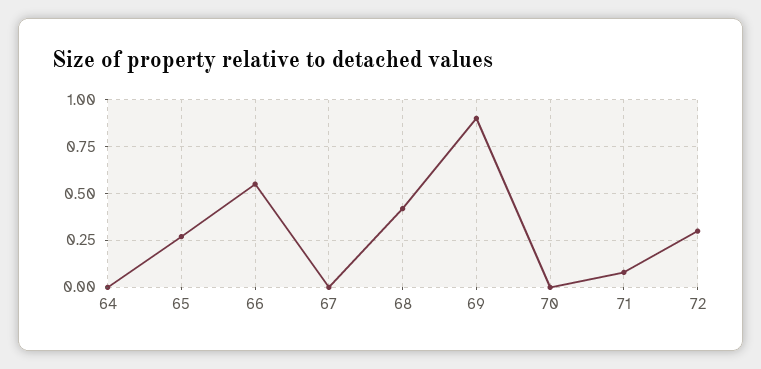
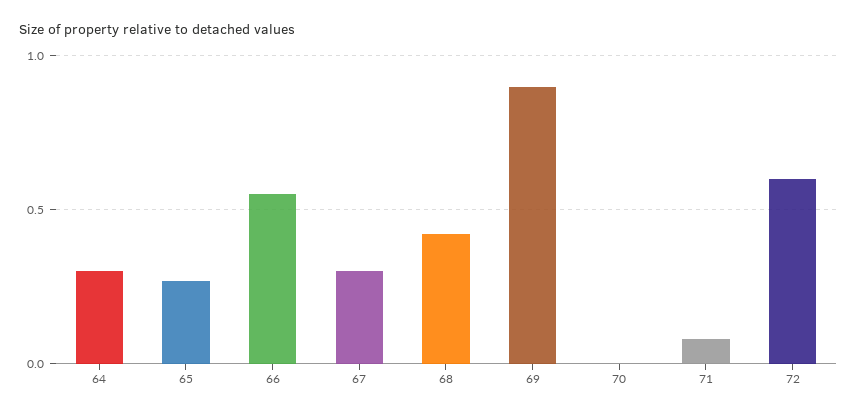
  {
-   "64": 0,
+   "64": 0.3,
    "65": 0.25,
    "66": 0.55,
-   "67": 0,
+   "67": 0.3,
    "68": 0.4,
    "69": 0.9,
    "70": 0,
    "71": 0.1,
-   "72": 0.3
+   "72": 0.6
  }

